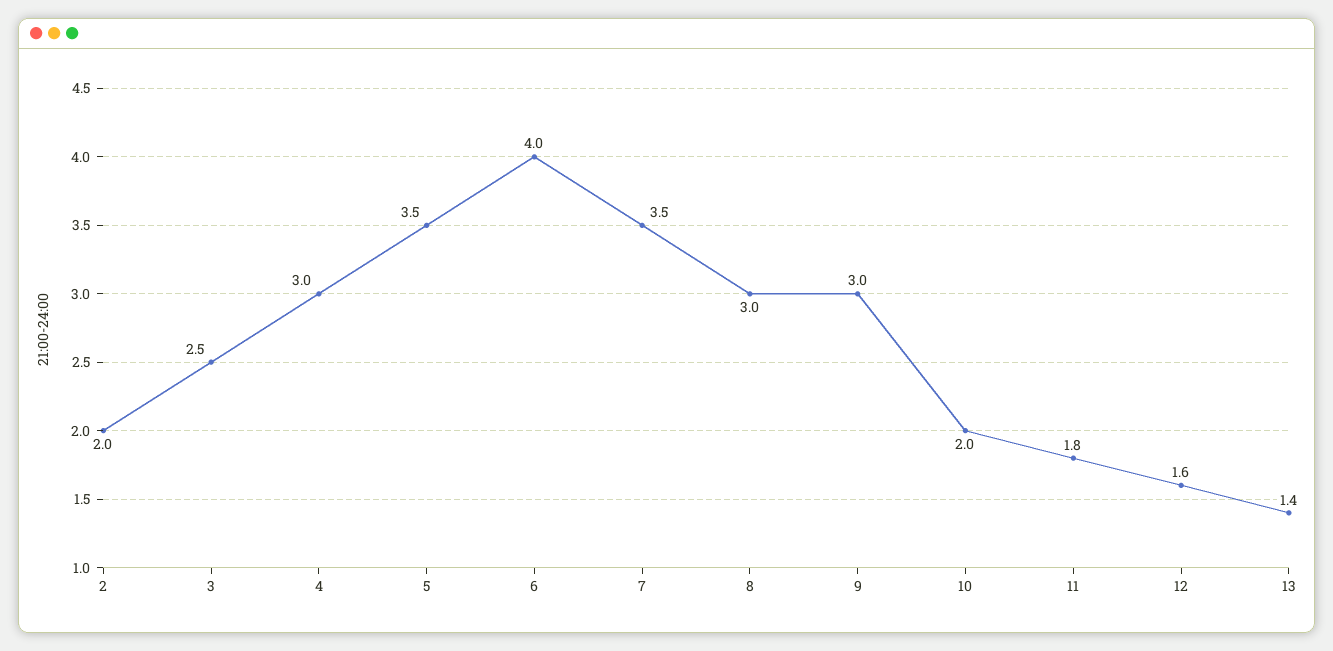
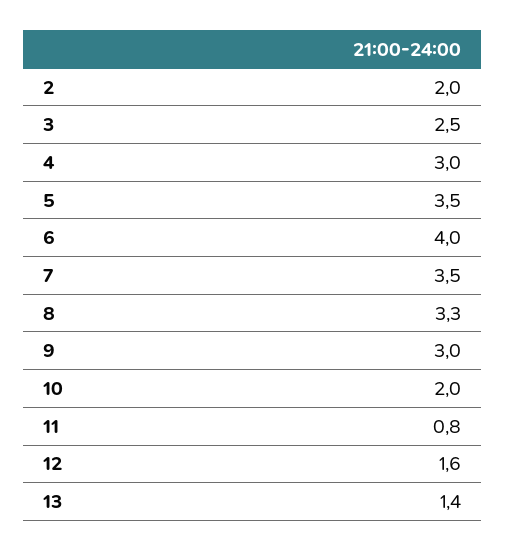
  {
    "2": 2,
    "3": 2.5,
    "4": 3,
    "5": 3.5,
    "6": 4,
    "7": 3.5,
-   "8": 3,
+   "8": 3.3,
    "9": 3,
    "10": 2,
-   "11": 1.8,
+   "11": 0.8,
    "12": 1.6,
    "13": 1.4
  }

